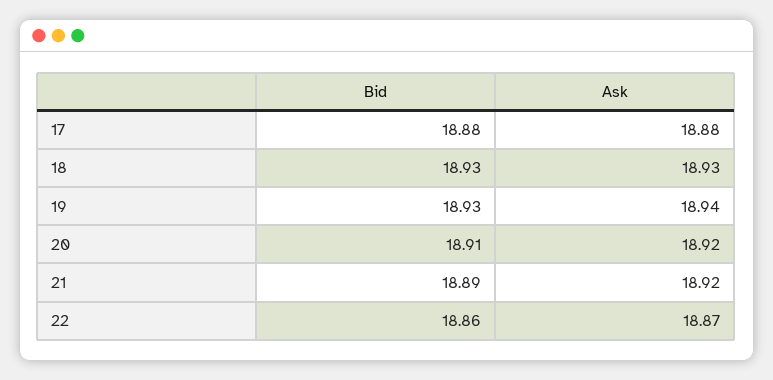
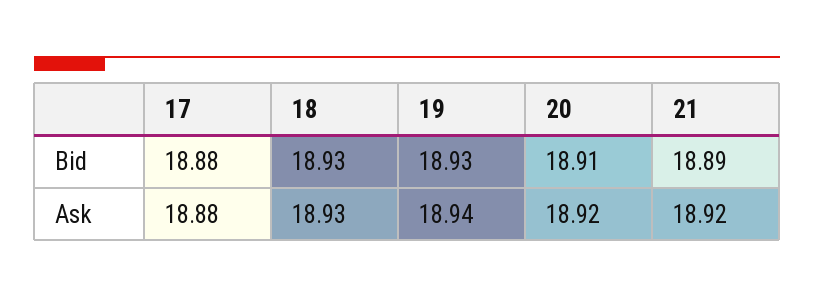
  {
    "Bid": {
      "17": 18.88,
      "18": 18.93,
      "19": 18.93,
      "20": 18.91,
-     "21": 18.89,
+     "21": 18.89
-     "22": 18.86
    },
    "Ask": {
      "17": 18.88,
      "18": 18.93,
      "19": 18.94,
      "20": 18.92,
-     "21": 18.92,
+     "21": 18.92
-     "22": 18.87
    }
  }

